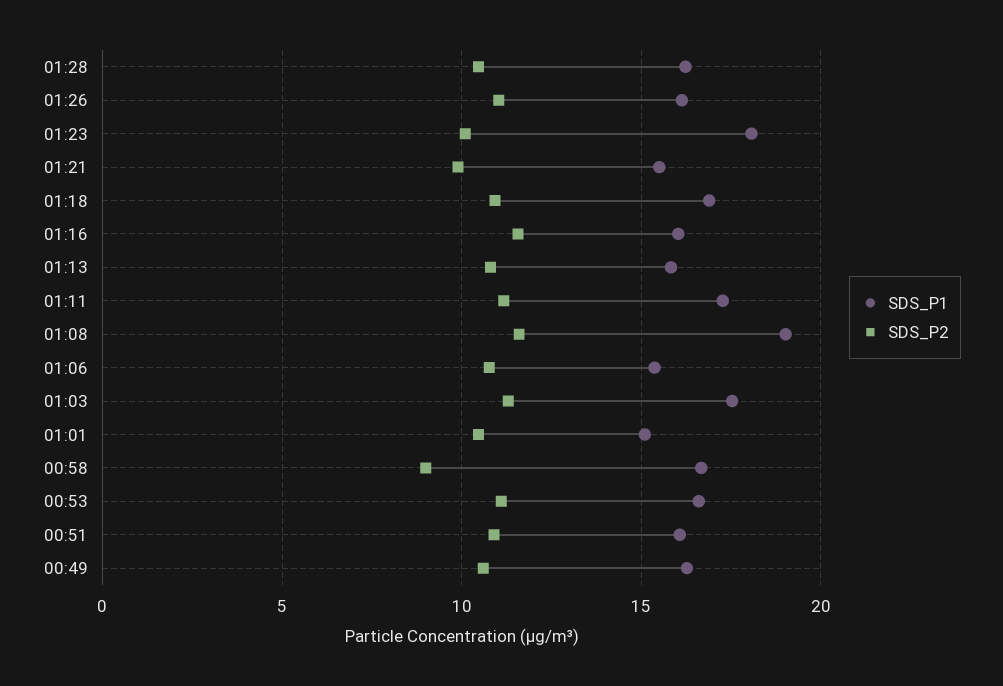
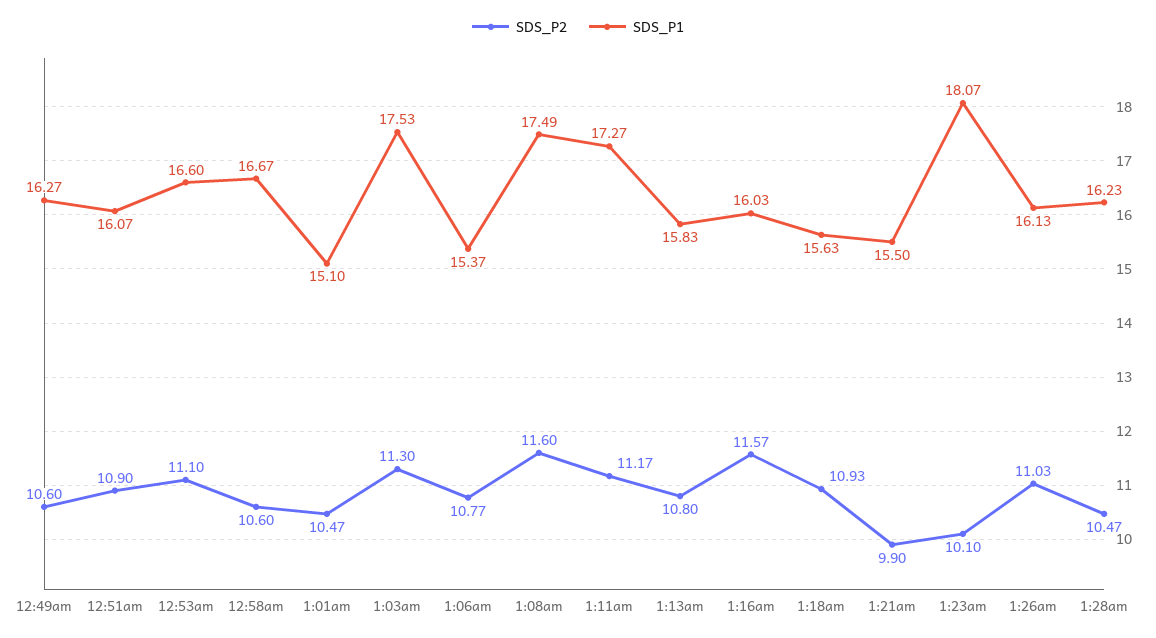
  {
    "SDS_P1": {
      "01:28": 16.23,
      "01:26": 16.13,
      "01:23": 18.07,
      "01:21": 15.5,
-     "01:18": 17,
+     "01:18": 15.63,
      "01:16": 16.03,
      "01:13": 15.83,
      "01:11": 17.27,
-     "01:08": 19,
+     "01:08": 17.49,
      "01:06": 15.37,
      "01:03": 17.53,
      "01:01": 15.1,
      "00:58": 16.67,
      "00:53": 16.6,
      "00:51": 16.07,
      "00:49": 16.27
    },
    "SDS_P2": {
      "01:28": 10.47,
      "01:26": 11.03,
      "01:23": 10.1,
      "01:21": 9.9,
      "01:18": 10.93,
      "01:16": 11.57,
      "01:13": 10.8,
      "01:11": 11.17,
      "01:08": 11.6,
      "01:06": 10.77,
      "01:03": 11.3,
      "01:01": 10.47,
-     "00:58": 9,
+     "00:58": 10.6,
      "00:53": 11.1,
      "00:51": 10.9,
      "00:49": 10.6
    }
  }

